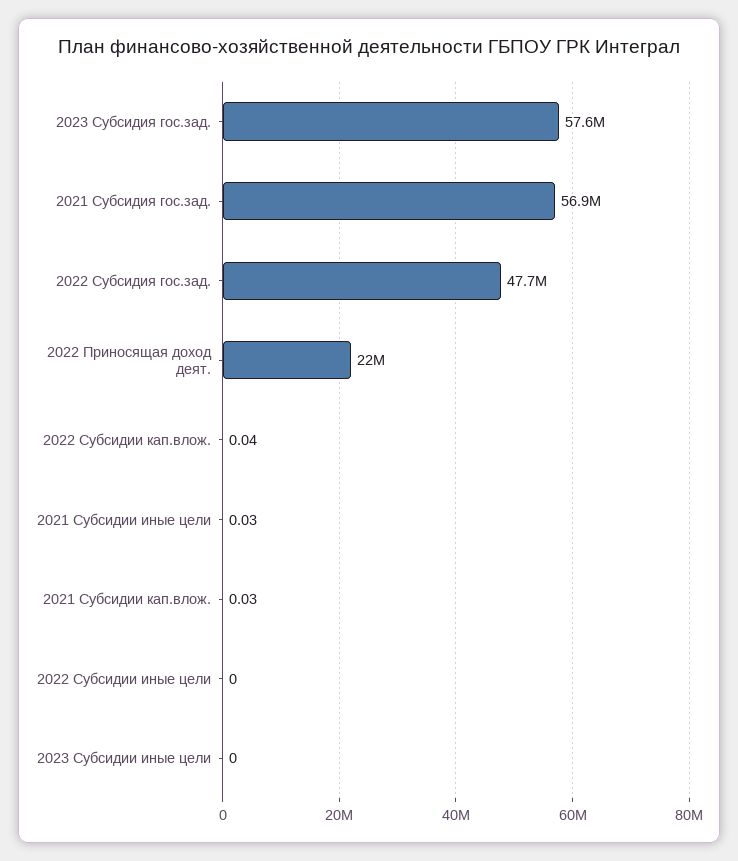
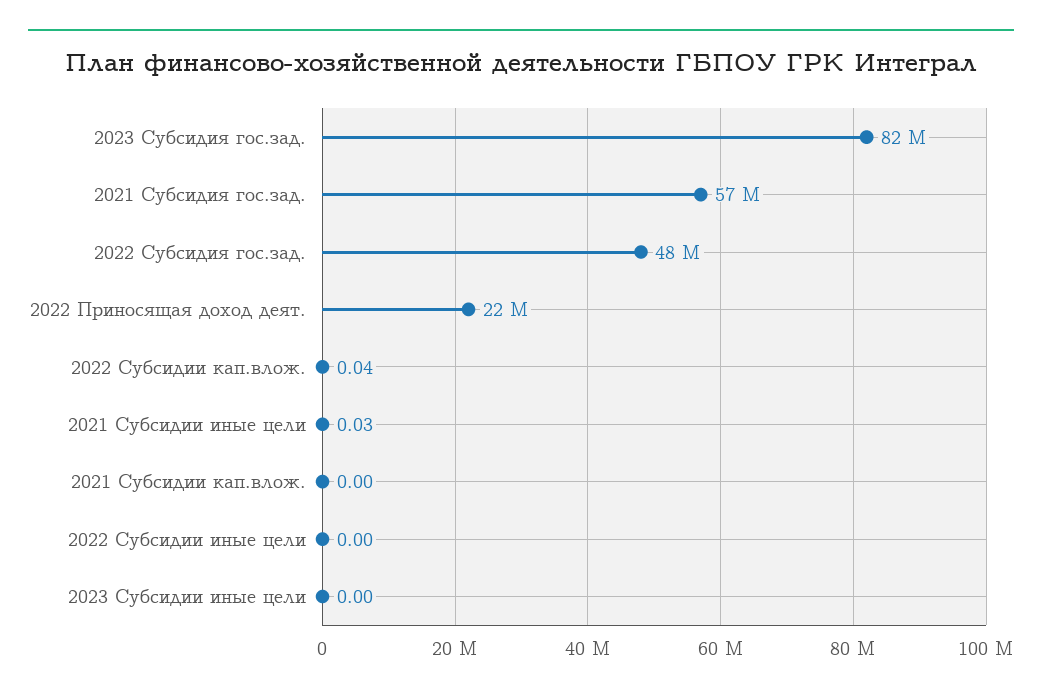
  {
-   "2023 Субсидия гос.зад.": 57600000,
+   "2023 Субсидия гос.зад.": 82000000,
    "2021 Субсидия гос.зад.": 56900000,
    "2022 Субсидия гос.зад.": 47700000,
    "2022 Приносящая доход деят.": 22000000,
    "2022 Субсидии кап.влож.": 0.04,
    "2021 Субсидии иные цели": 0.03,
-   "2021 Субсидии кап.влож.": 0.03,
+   "2021 Субсидии кап.влож.": 0,
    "2022 Субсидии иные цели": 0,
    "2023 Субсидии иные цели": 0
  }

